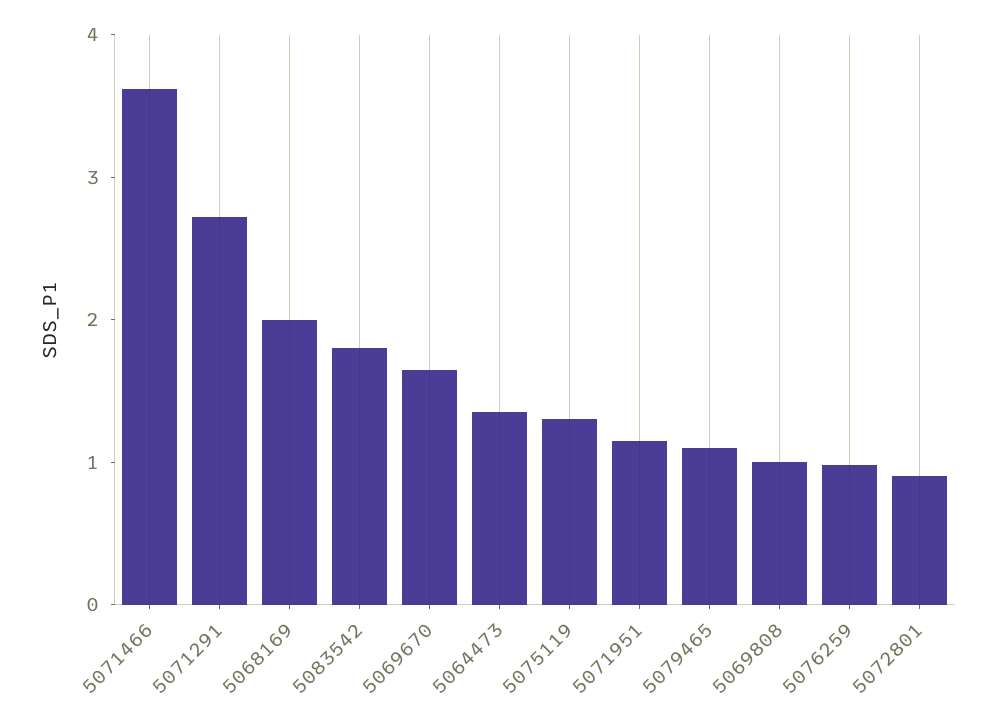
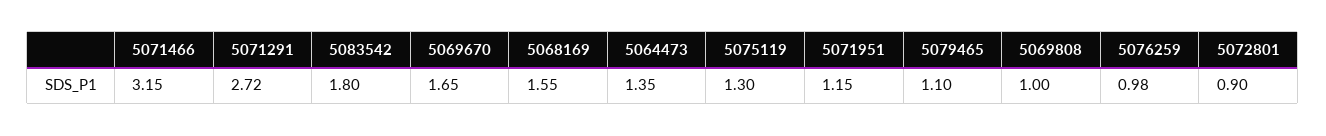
  {
-   "5071466": 3.6,
+   "5071466": 3.15,
    "5071291": 2.72,
-   "5068169": 2,
+   "5068169": 1.55,
    "5083542": 1.8,
    "5069670": 1.65,
    "5064473": 1.35,
    "5075119": 1.3,
    "5071951": 1.15,
    "5079465": 1.1,
    "5069808": 1,
    "5076259": 0.98,
    "5072801": 0.9
  }

